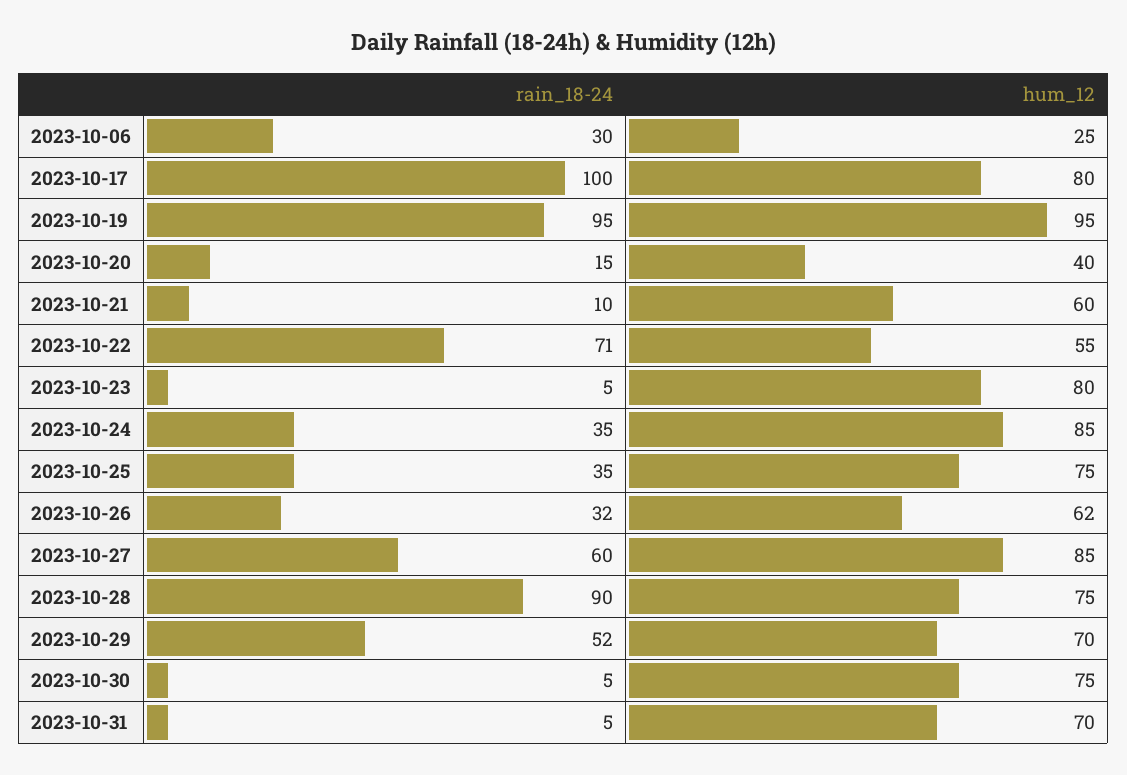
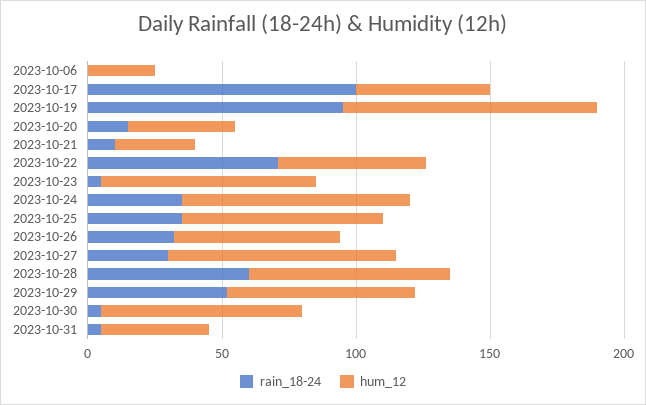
  {
    "rain_18-24": {
-     "2023-10-06": 30,
+     "2023-10-06": 0,
      "2023-10-17": 100,
      "2023-10-19": 95,
      "2023-10-20": 15,
      "2023-10-21": 10,
      "2023-10-22": 71,
      "2023-10-23": 5,
      "2023-10-24": 35,
      "2023-10-25": 35,
      "2023-10-26": 32,
-     "2023-10-27": 60,
+     "2023-10-27": 30,
-     "2023-10-28": 90,
+     "2023-10-28": 60,
      "2023-10-29": 52,
      "2023-10-30": 5,
      "2023-10-31": 5
    },
    "hum_12": {
      "2023-10-06": 25,
-     "2023-10-17": 80,
+     "2023-10-17": 50,
      "2023-10-19": 95,
      "2023-10-20": 40,
-     "2023-10-21": 60,
+     "2023-10-21": 30,
      "2023-10-22": 55,
      "2023-10-23": 80,
      "2023-10-24": 85,
      "2023-10-25": 75,
      "2023-10-26": 62,
      "2023-10-27": 85,
      "2023-10-28": 75,
      "2023-10-29": 70,
      "2023-10-30": 75,
-     "2023-10-31": 70
+     "2023-10-31": 40
    }
  }

